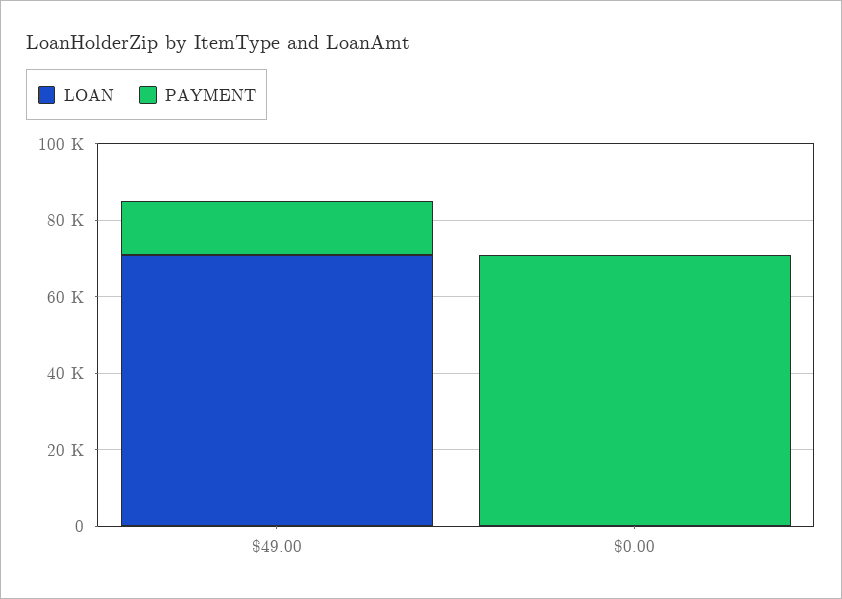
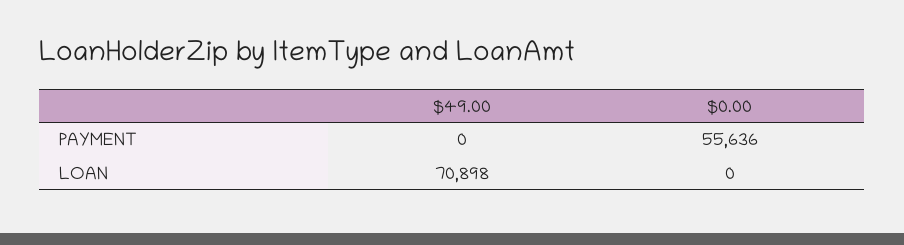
  {
    "LOAN": {
      "$49.00": 70898,
      "$0.00": 0
    },
    "PAYMENT": {
-     "$49.00": 15000,
+     "$49.00": 0,
-     "$0.00": 70000
+     "$0.00": 55636
    }
  }

